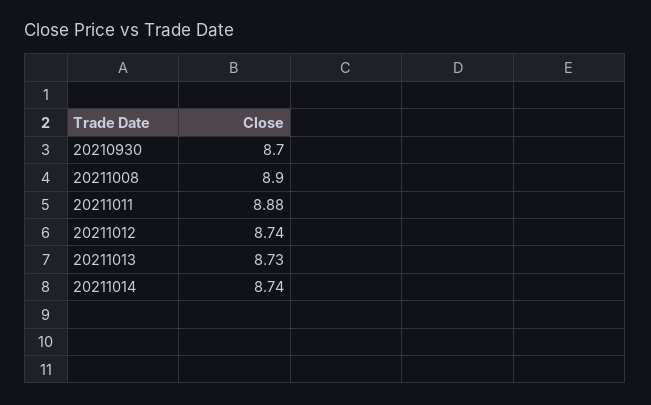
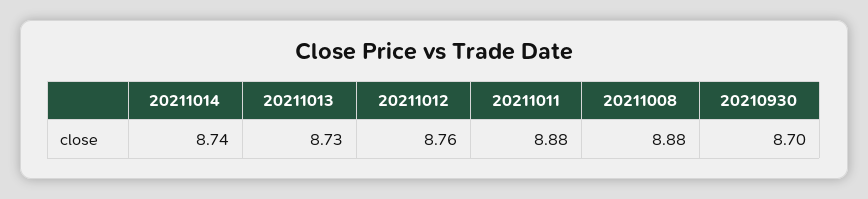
  {
    "20210930": 8.7,
-   "20211008": 8.9,
+   "20211008": 8.88,
    "20211011": 8.88,
-   "20211012": 8.74,
+   "20211012": 8.76,
    "20211013": 8.73,
    "20211014": 8.74
  }

